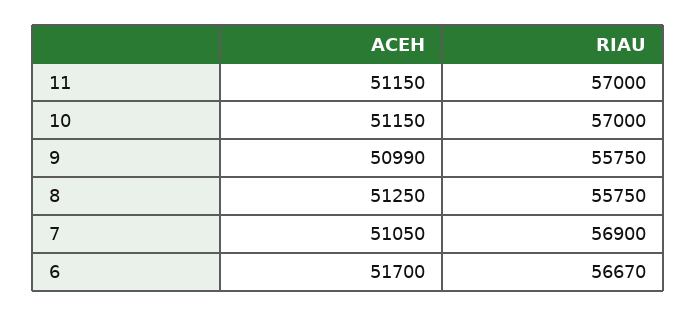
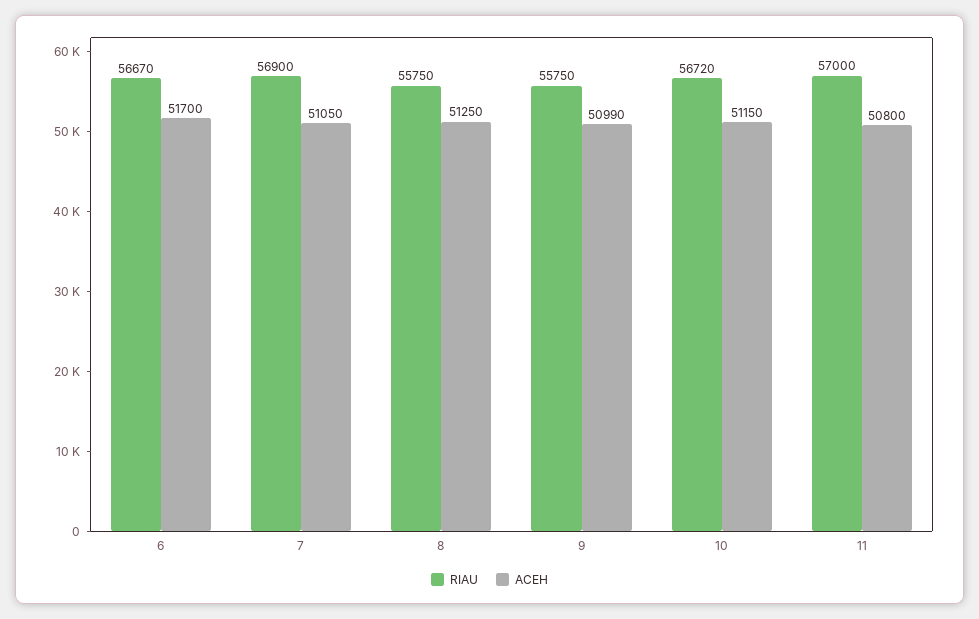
  {
    "ACEH": {
-     "11": 51150,
+     "11": 50800,
      "10": 51150,
      "9": 50990,
      "8": 51250,
      "7": 51050,
      "6": 51700
    },
    "RIAU": {
      "11": 57000,
-     "10": 57000,
+     "10": 56720,
      "9": 55750,
      "8": 55750,
      "7": 56900,
      "6": 56670
    }
  }

